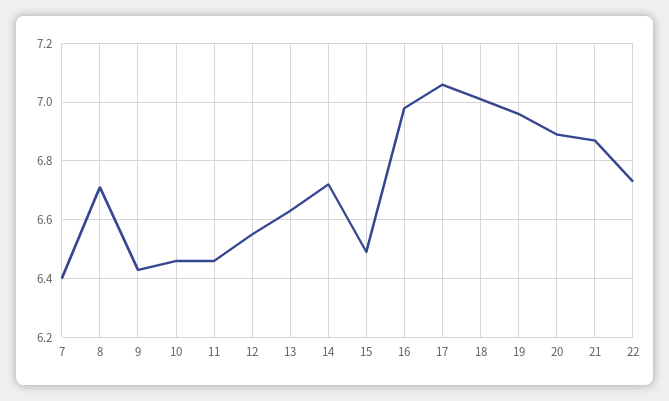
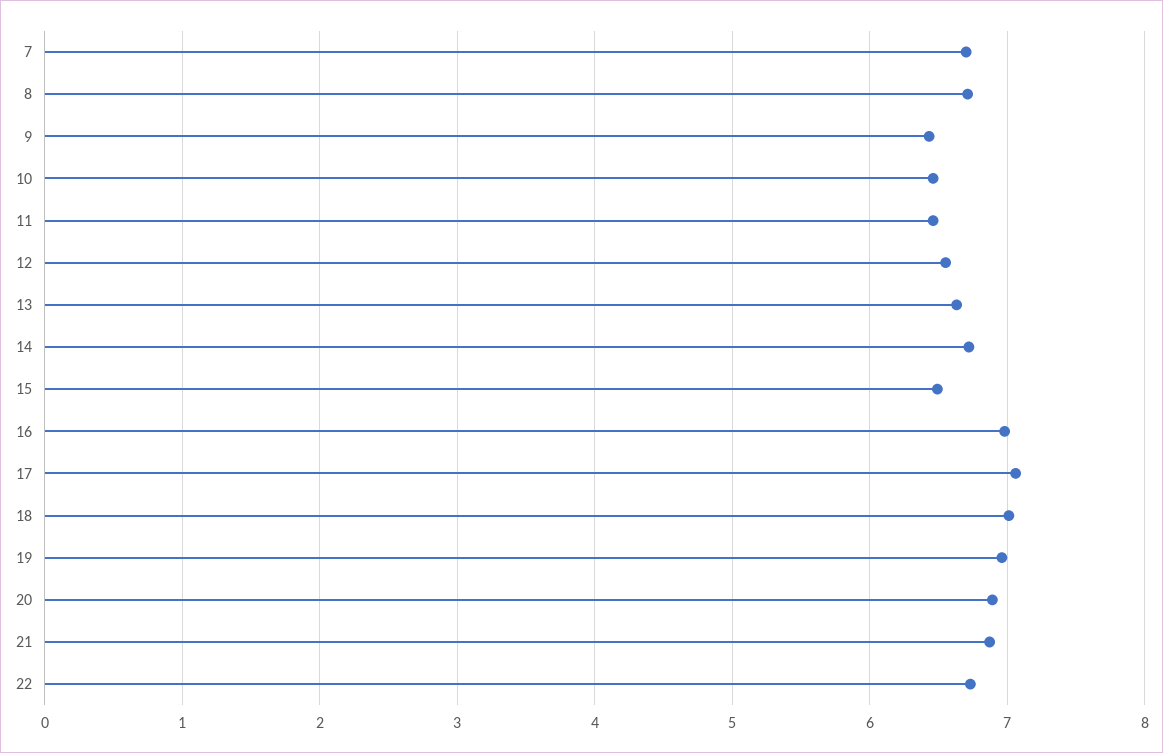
  {
-   "7": 6.4,
+   "7": 6.7,
    "8": 6.7,
    "9": 6.45,
    "10": 6.45,
    "11": 6.45,
    "12": 6.55,
    "13": 6.65,
    "14": 6.7,
    "15": 6.5,
    "16": 7,
    "17": 7.05,
    "18": 7,
    "19": 6.95,
    "20": 6.9,
    "21": 6.85,
    "22": 6.75
  }

